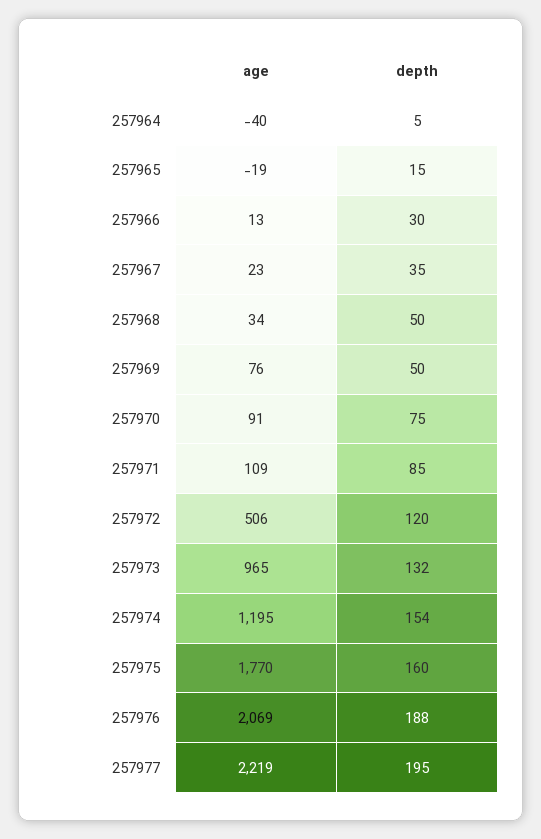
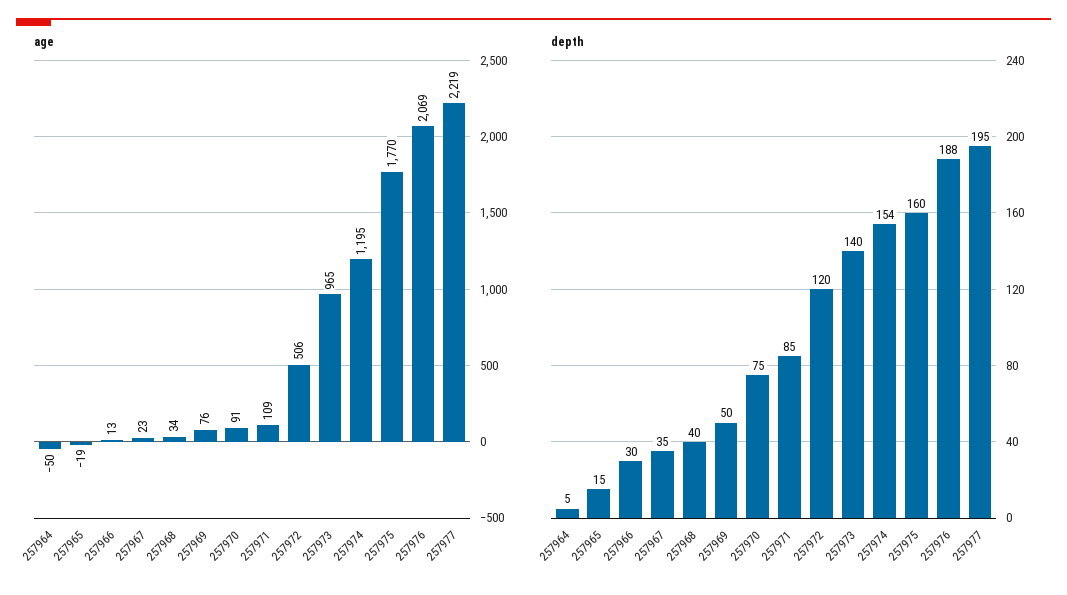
  {
    "age": {
-     "257964": -40,
+     "257964": -50,
      "257965": -19,
      "257966": 13,
      "257967": 23,
      "257968": 34,
      "257969": 76,
      "257970": 91,
      "257971": 109,
      "257972": 506,
      "257973": 965,
      "257974": 1195,
      "257975": 1770,
      "257976": 2069,
      "257977": 2219
    },
    "depth": {
      "257964": 5,
      "257965": 15,
      "257966": 30,
      "257967": 35,
-     "257968": 50,
+     "257968": 40,
      "257969": 50,
      "257970": 75,
      "257971": 85,
      "257972": 120,
-     "257973": 132,
+     "257973": 140,
      "257974": 154,
      "257975": 160,
      "257976": 188,
      "257977": 195
    }
  }

